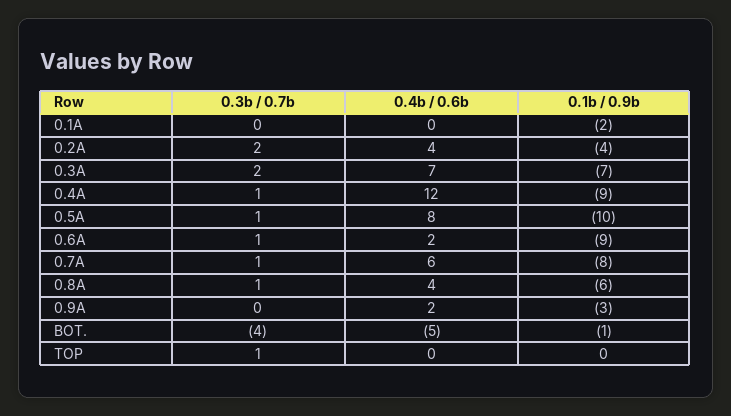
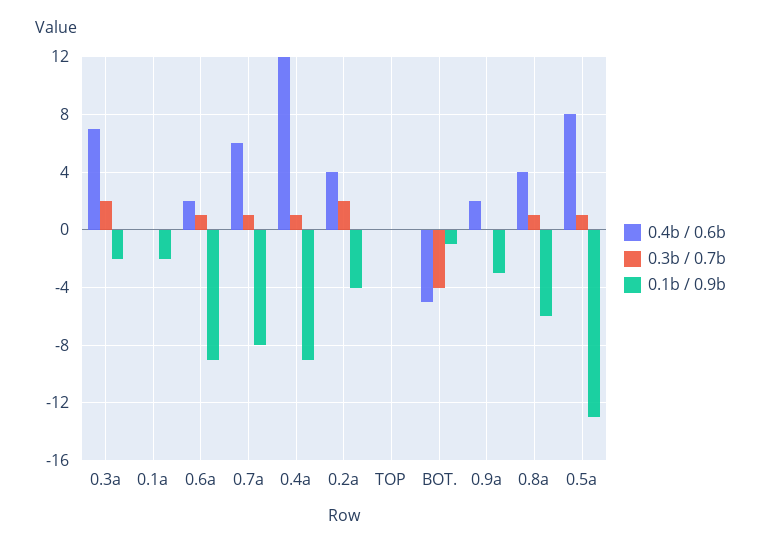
  {
    "0.3b / 0.7b": {
      "0.1A": 0,
      "0.2A": 2,
      "0.3A": 2,
      "0.4A": 1,
      "0.5A": 1,
      "0.6A": 1,
      "0.7A": 1,
      "0.8A": 1,
      "0.9A": 0,
      "BOT.": -4,
-     "TOP": 1
+     "TOP": 0
    },
    "0.4b / 0.6b": {
      "0.1A": 0,
      "0.2A": 4,
      "0.3A": 7,
      "0.4A": 12,
      "0.5A": 8,
      "0.6A": 2,
      "0.7A": 6,
      "0.8A": 4,
      "0.9A": 2,
      "BOT.": -5,
      "TOP": 0
    },
    "0.1b / 0.9b": {
      "0.1A": -2,
      "0.2A": -4,
-     "0.3A": -7,
+     "0.3A": -2,
      "0.4A": -9,
-     "0.5A": -10,
+     "0.5A": -13,
      "0.6A": -9,
      "0.7A": -8,
      "0.8A": -6,
      "0.9A": -3,
      "BOT.": -1,
      "TOP": 0
    }
  }

